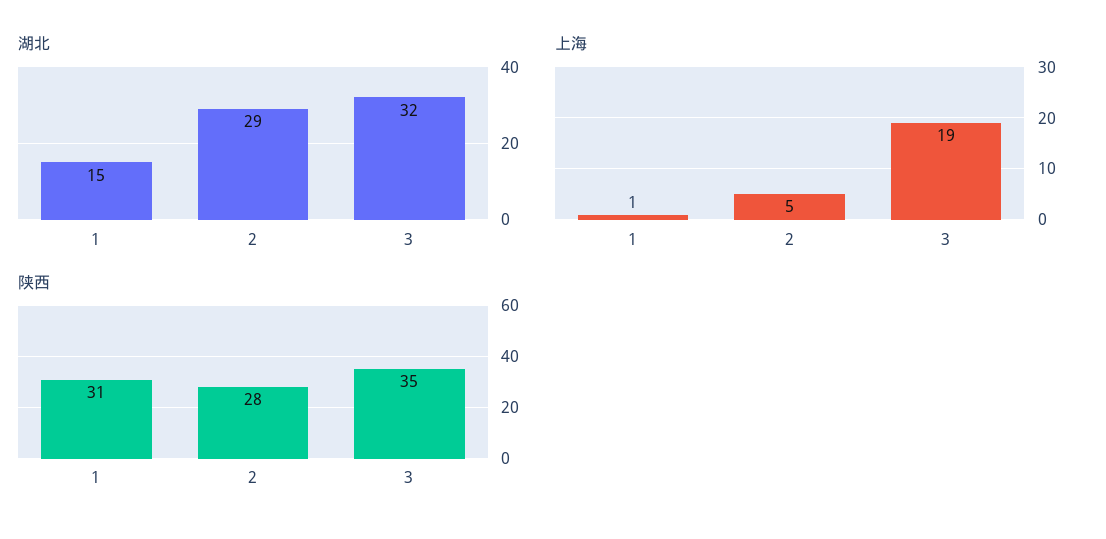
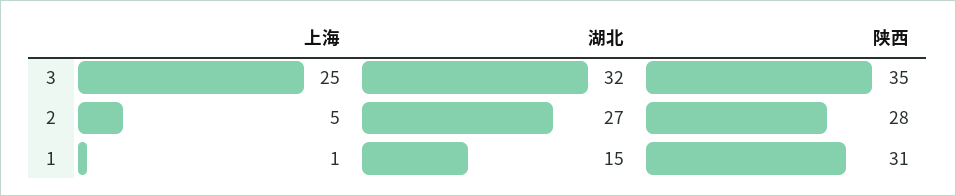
  {
    "湖北": {
      "1": 15,
-     "2": 29,
+     "2": 27,
      "3": 32
    },
    "上海": {
      "1": 1,
      "2": 5,
-     "3": 19
+     "3": 25
    },
    "陕西": {
      "1": 31,
      "2": 28,
      "3": 35
    }
  }

